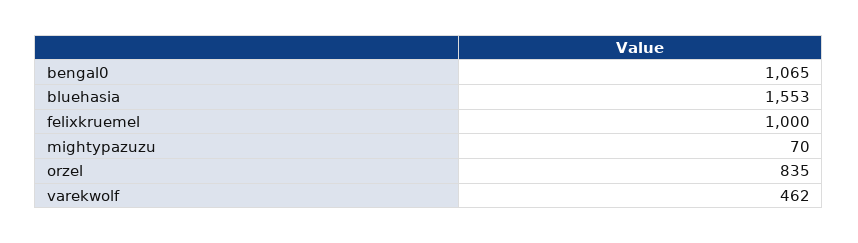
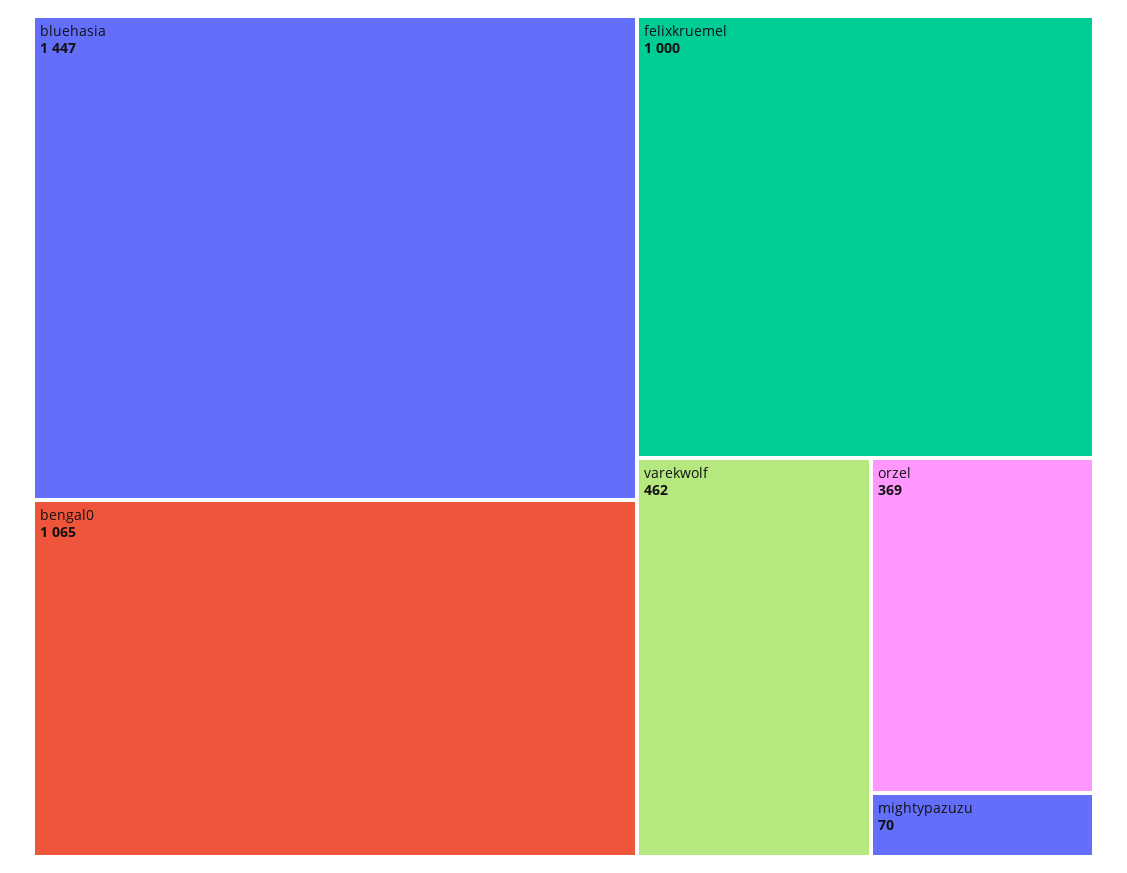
  {
    "bengal0": 1065,
-   "bluehasia": 1553,
+   "bluehasia": 1447,
    "felixkruemel": 1000,
    "mightypazuzu": 70,
-   "orzel": 835,
+   "orzel": 369,
    "varekwolf": 462
  }

